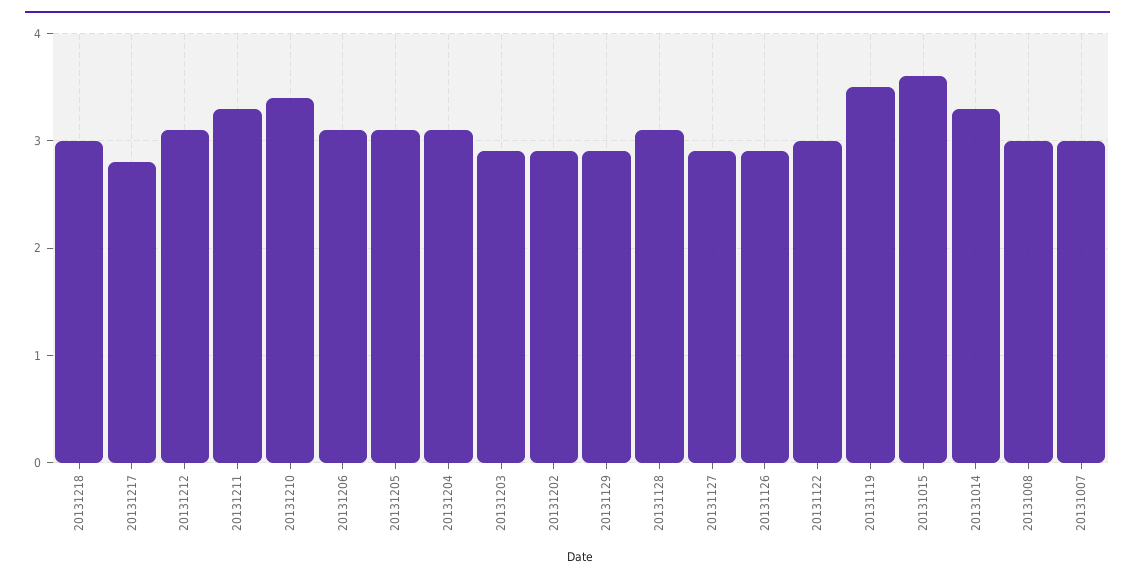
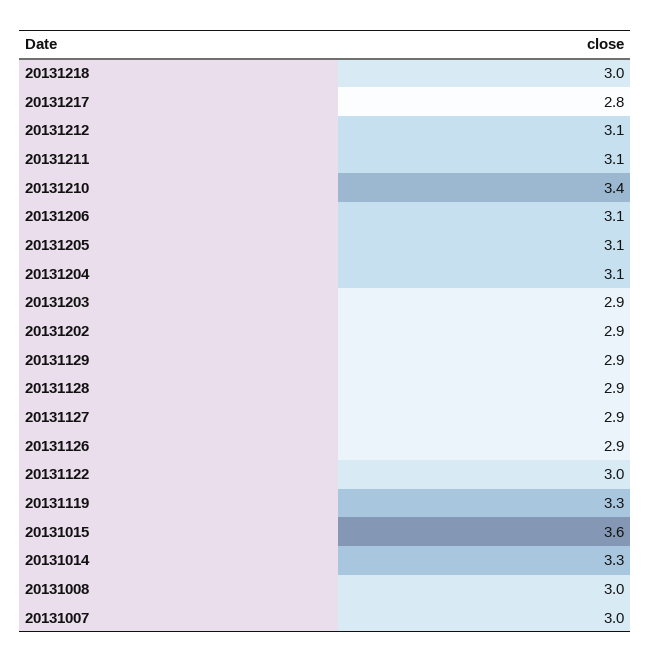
  {
    "20131218": 3,
    "20131217": 2.8,
    "20131212": 3.1,
-   "20131211": 3.3,
+   "20131211": 3.1,
    "20131210": 3.4,
    "20131206": 3.1,
    "20131205": 3.1,
    "20131204": 3.1,
    "20131203": 2.9,
    "20131202": 2.9,
    "20131129": 2.9,
-   "20131128": 3.1,
+   "20131128": 2.9,
    "20131127": 2.9,
    "20131126": 2.9,
    "20131122": 3,
-   "20131119": 3.5,
+   "20131119": 3.3,
    "20131015": 3.6,
    "20131014": 3.3,
    "20131008": 3,
    "20131007": 3
  }

